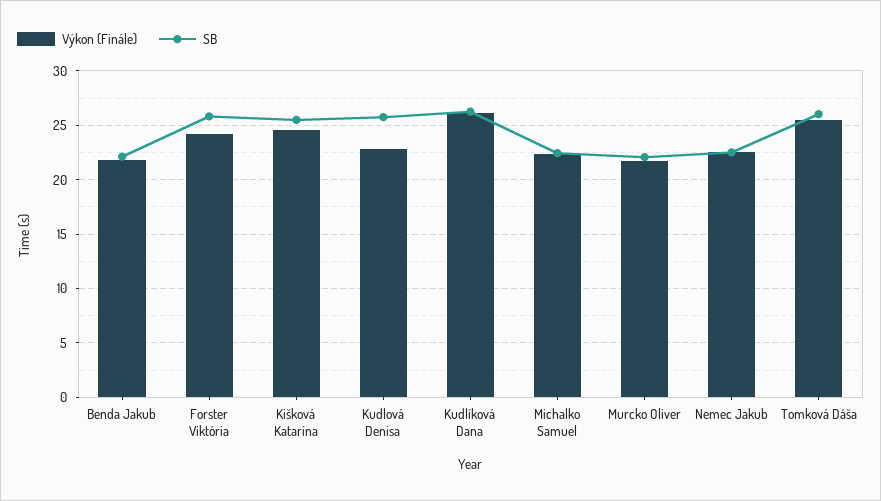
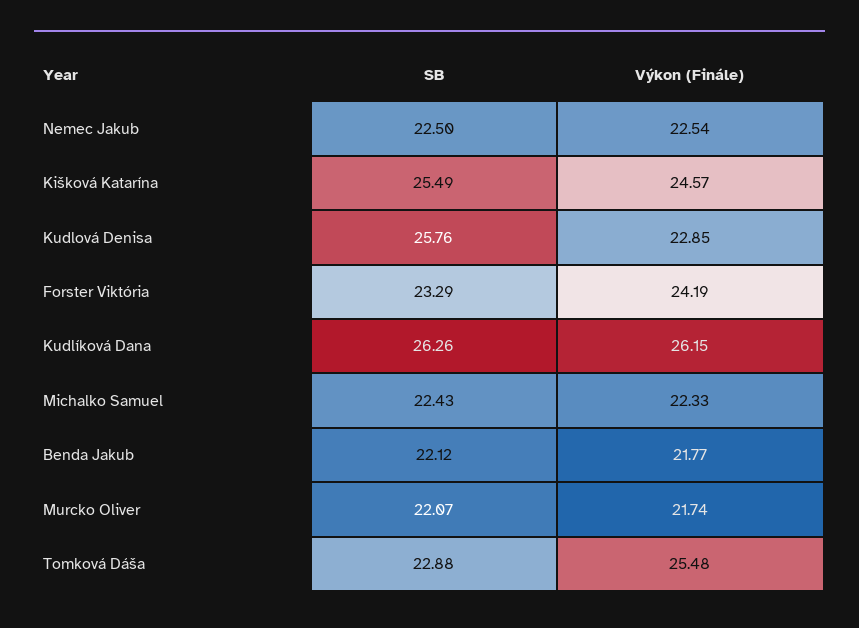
  {
    "Výkon (Finále)": {
      "Benda Jakub": 21.77,
      "Forster Viktória": 24.19,
      "Kišková Katarína": 24.57,
      "Kudlová Denisa": 22.85,
      "Kudlíková Dana": 26.15,
      "Michalko Samuel": 22.33,
      "Murcko Oliver": 21.74,
      "Nemec Jakub": 22.54,
      "Tomková Dáša": 25.48
    },
    "SB": {
      "Benda Jakub": 22.12,
-     "Forster Viktória": 26,
+     "Forster Viktória": 23.29,
      "Kišková Katarína": 25.49,
      "Kudlová Denisa": 25.76,
      "Kudlíková Dana": 26.26,
      "Michalko Samuel": 22.43,
      "Murcko Oliver": 22.07,
      "Nemec Jakub": 22.5,
-     "Tomková Dáša": 26
+     "Tomková Dáša": 22.88
    }
  }

